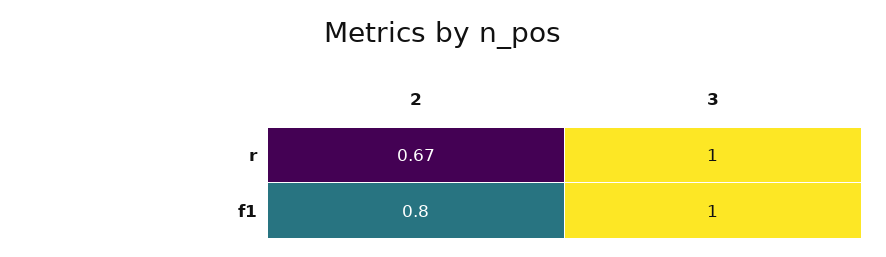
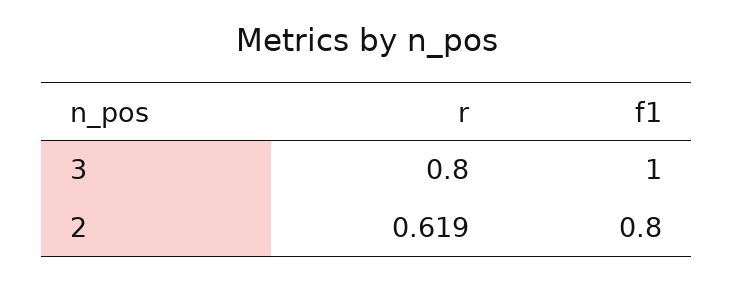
  {
    "2": {
-     "r": 0.67,
+     "r": 0.619,
      "f1": 0.8
    },
    "3": {
-     "r": 1,
+     "r": 0.8,
      "f1": 1
    }
  }

